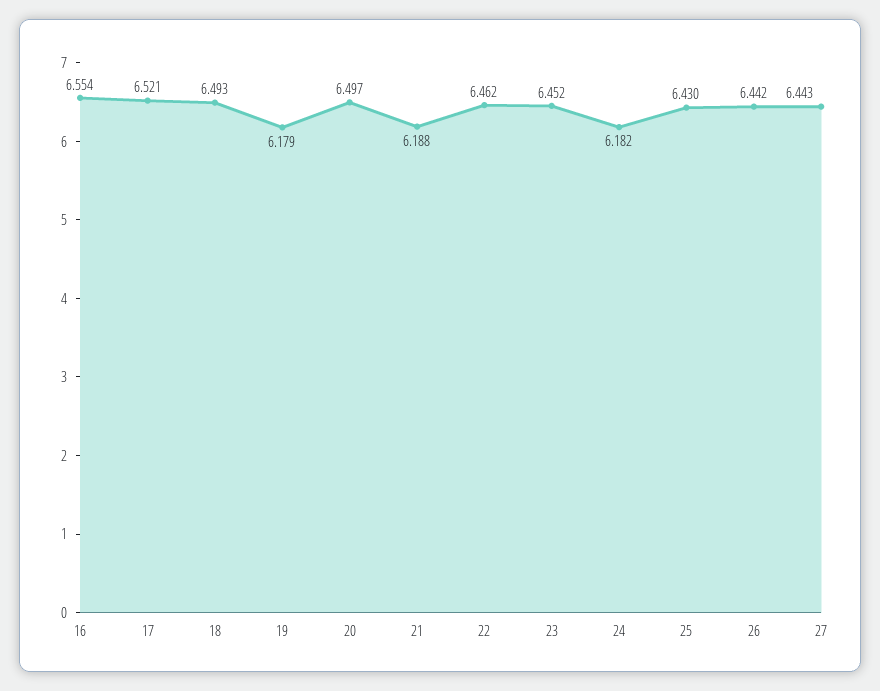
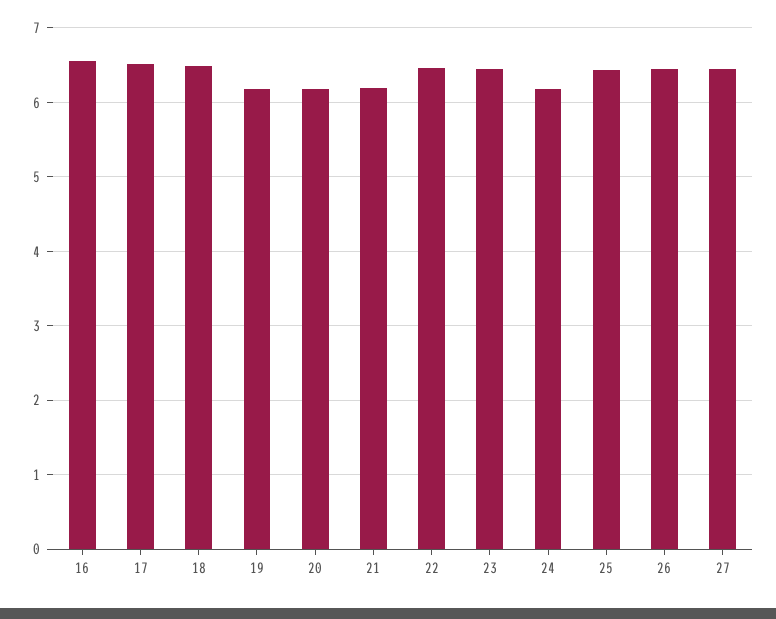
  {
    "16": 6.554,
    "17": 6.521,
    "18": 6.493,
    "19": 6.179,
-   "20": 6.497,
+   "20": 6.2,
    "21": 6.188,
    "22": 6.462,
    "23": 6.452,
    "24": 6.182,
    "25": 6.43,
    "26": 6.442,
    "27": 6.443
  }

